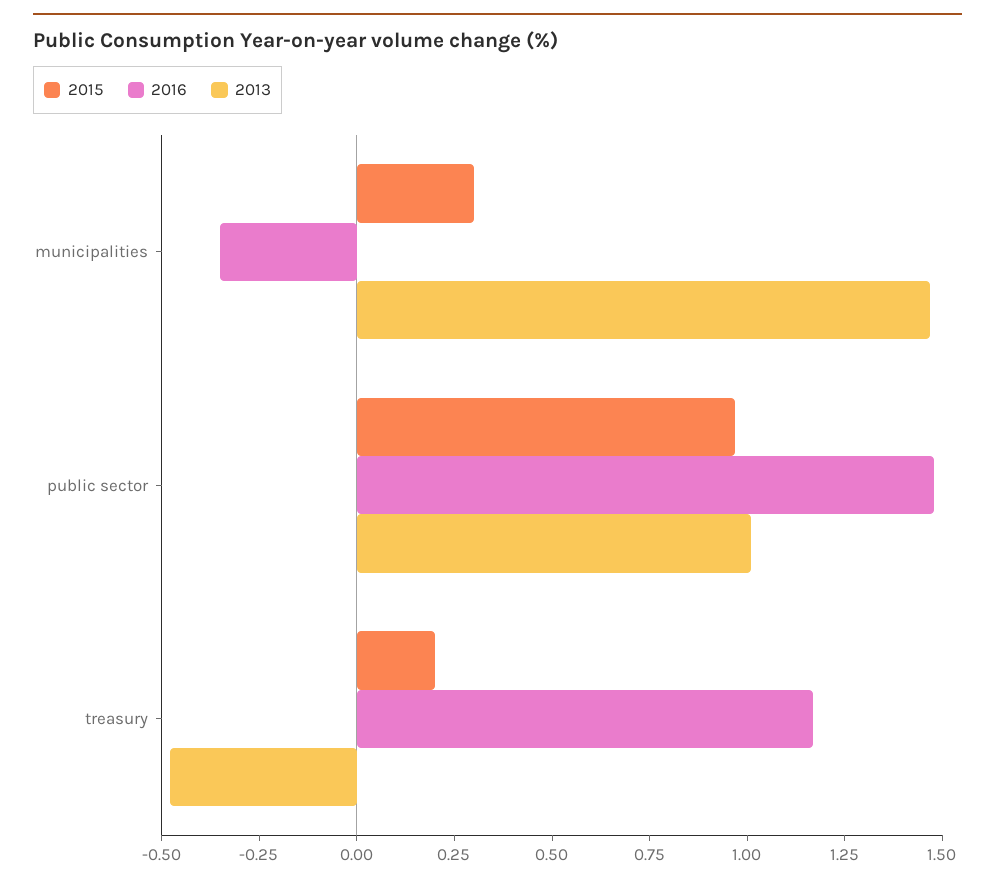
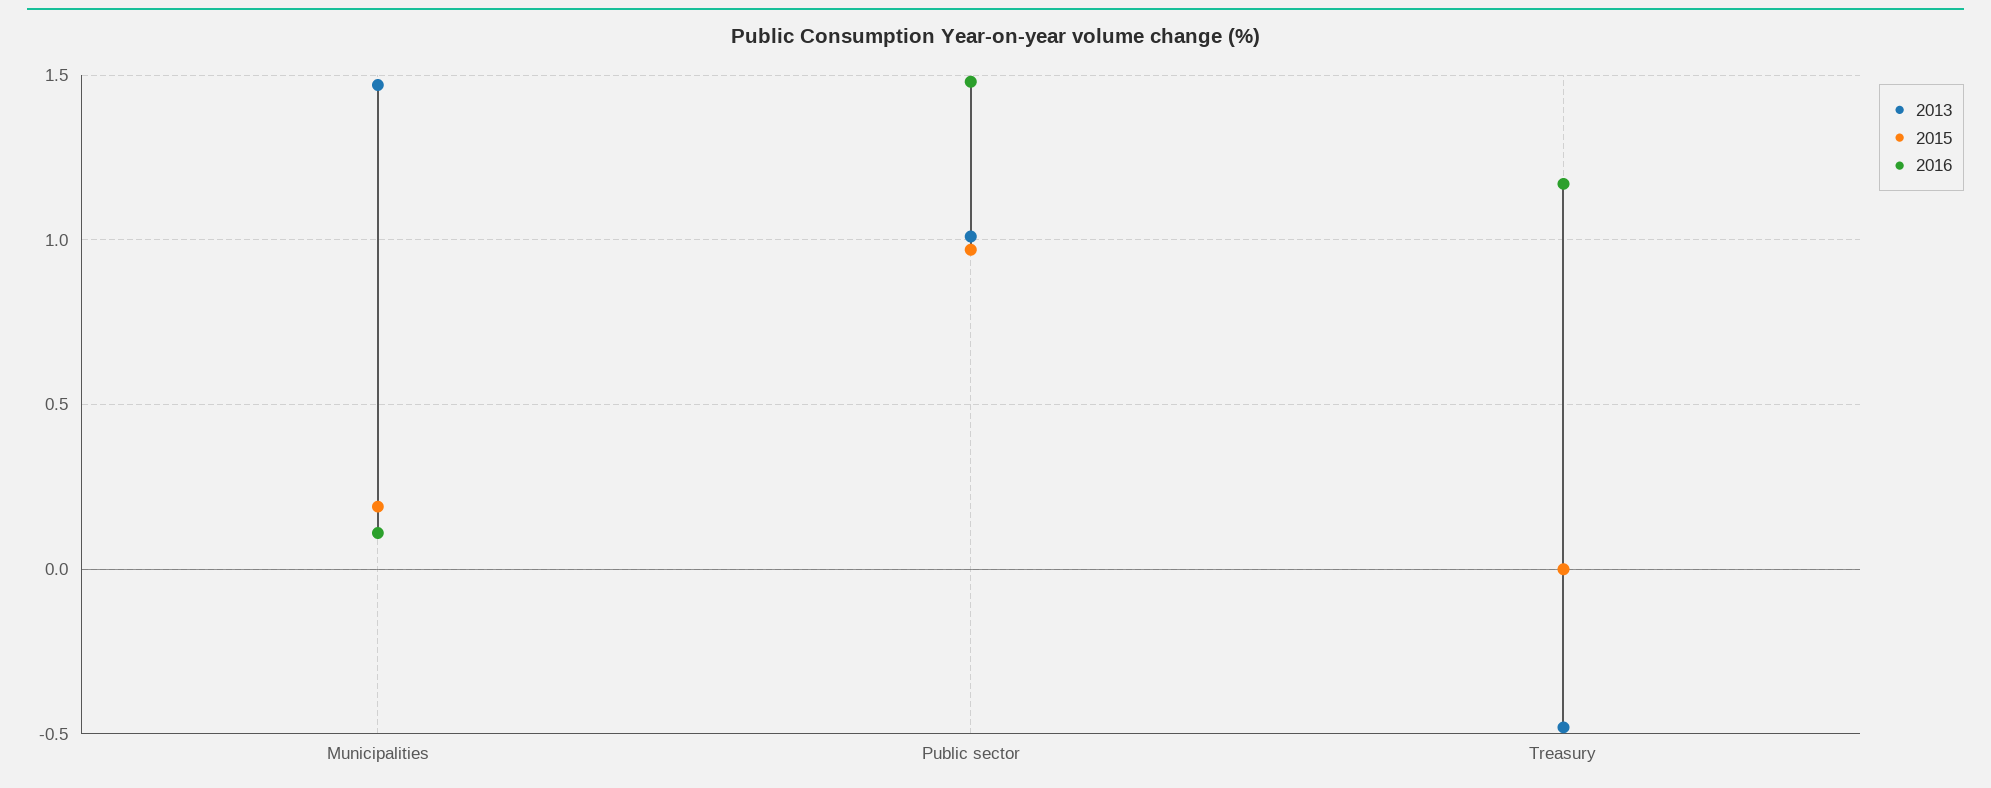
  {
    "2015": {
-     "municipalities": 0.3,
+     "municipalities": 0.2,
      "public sector": 0.95,
-     "treasury": 0.2
+     "treasury": 0
    },
    "2016": {
-     "municipalities": -0.35,
+     "municipalities": 0.1,
      "public sector": 1.5,
      "treasury": 1.15
    },
    "2013": {
      "municipalities": 1.45,
      "public sector": 1,
      "treasury": -0.5
    }
  }

